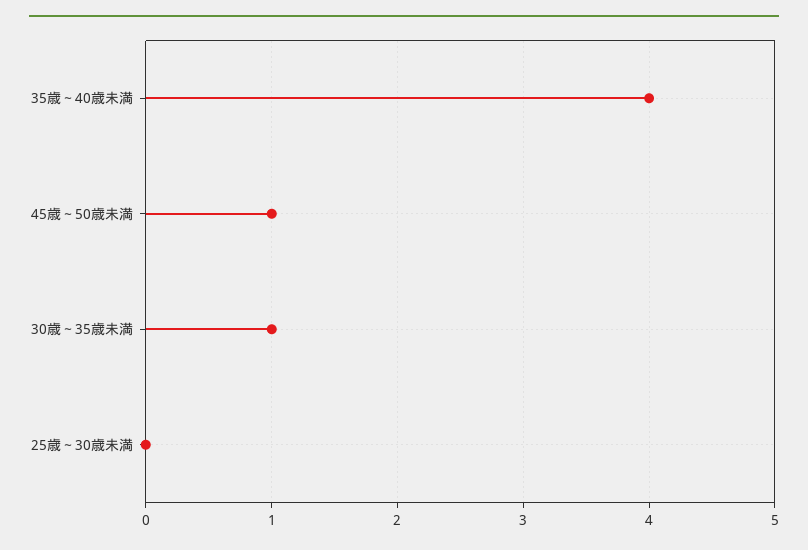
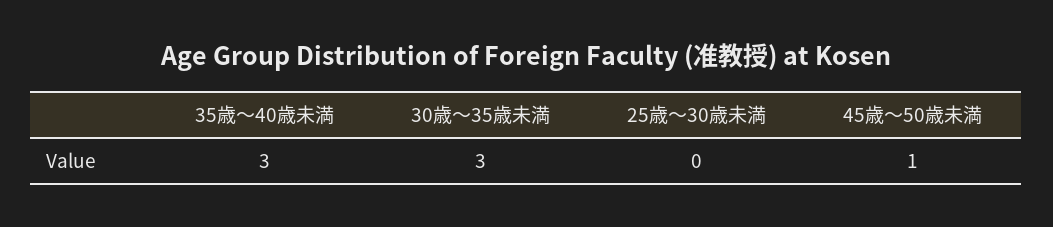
  {
-   "35歳～40歳未満": 4,
+   "35歳～40歳未満": 3,
    "45歳～50歳未満": 1,
-   "30歳～35歳未満": 1,
+   "30歳～35歳未満": 3,
    "25歳～30歳未満": 0
  }

